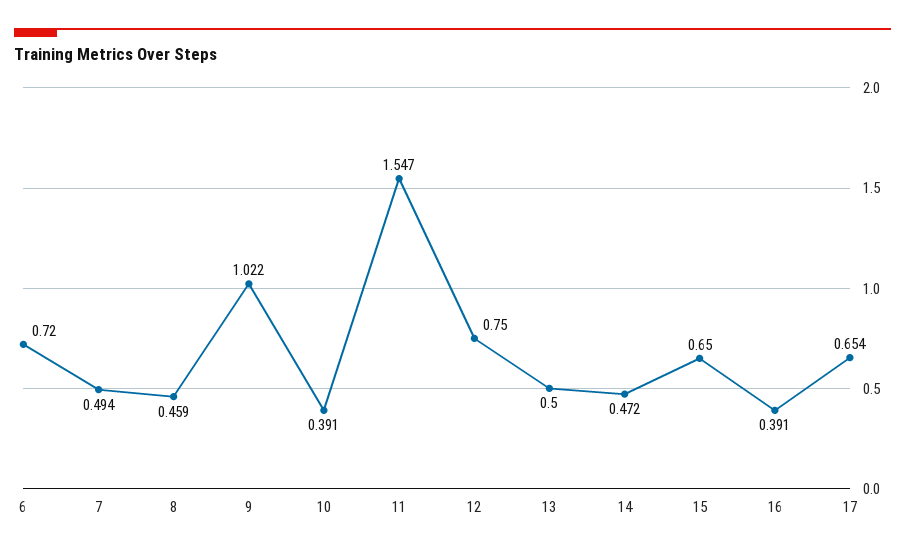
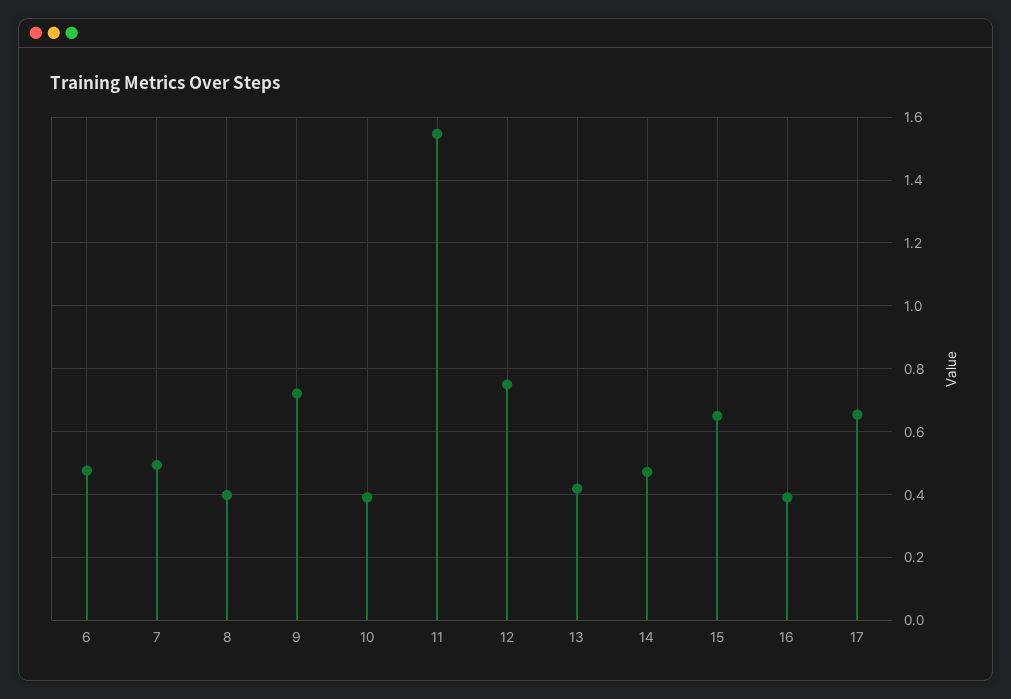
  {
-   "6": 0.72,
+   "6": 0.48,
    "7": 0.494,
-   "8": 0.459,
+   "8": 0.4,
-   "9": 1.022,
+   "9": 0.72,
    "10": 0.391,
    "11": 1.547,
    "12": 0.75,
-   "13": 0.5,
+   "13": 0.42,
    "14": 0.472,
    "15": 0.65,
    "16": 0.391,
    "17": 0.654
  }

